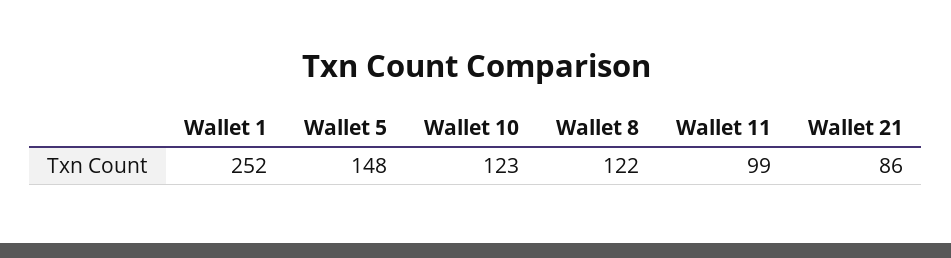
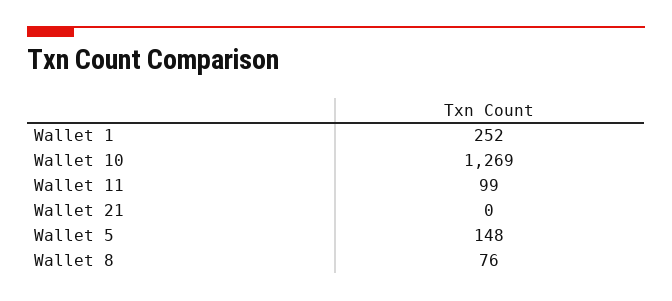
  {
    "Wallet 1": 252,
    "Wallet 5": 148,
-   "Wallet 10": 123,
+   "Wallet 10": 1269,
-   "Wallet 8": 122,
+   "Wallet 8": 76,
    "Wallet 11": 99,
-   "Wallet 21": 86
+   "Wallet 21": 0
  }

